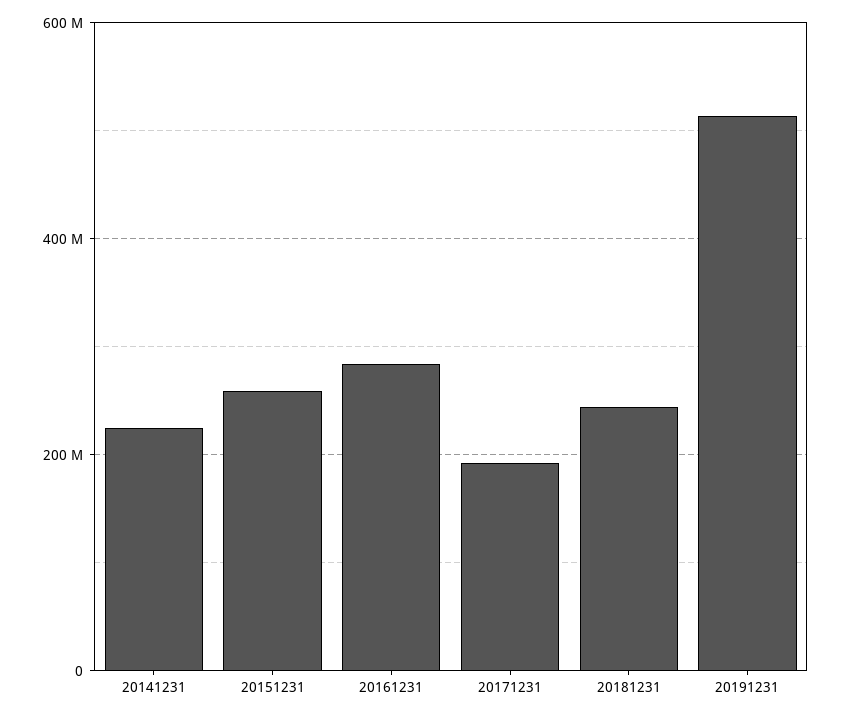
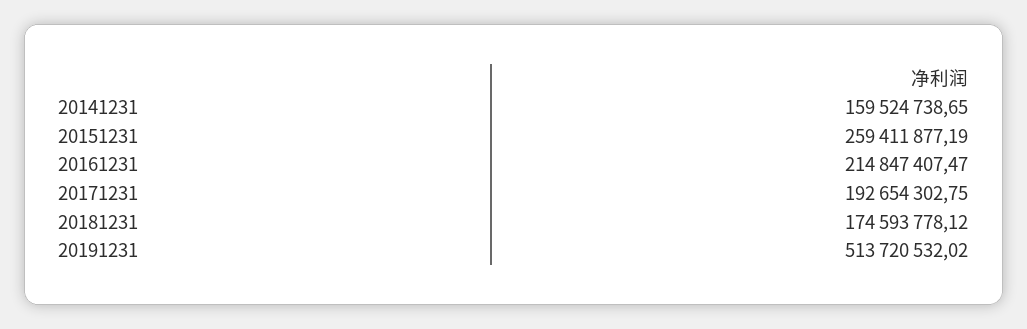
  {
-   "20141231": 220000000,
+   "20141231": 159524738.65,
    "20151231": 259411877.19,
-   "20161231": 280000000,
+   "20161231": 214847407.47,
    "20171231": 192654302.75,
-   "20181231": 240000000,
+   "20181231": 174593778.12,
    "20191231": 513720532.02
  }

